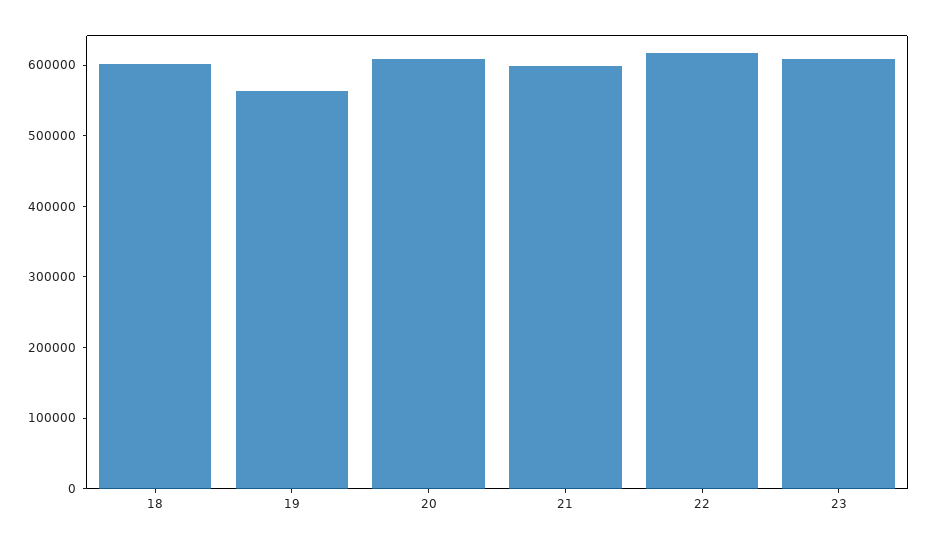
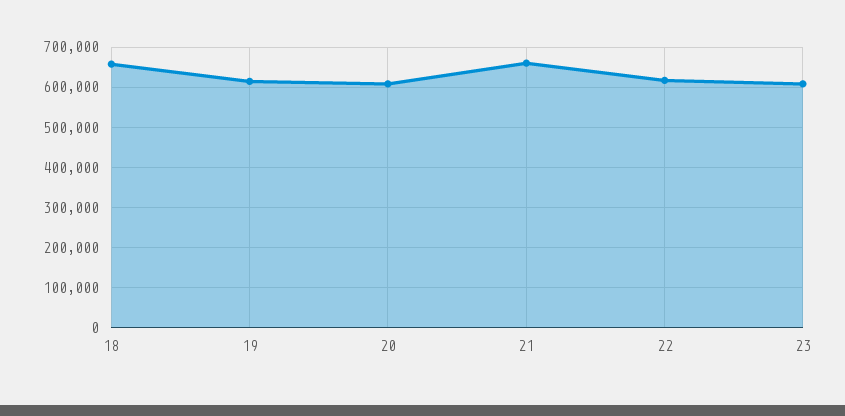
  {
-   "18": 600000,
+   "18": 660000,
-   "19": 560000,
+   "19": 620000,
    "20": 600000,
-   "21": 600000,
+   "21": 660000,
    "22": 620000,
    "23": 600000
  }

